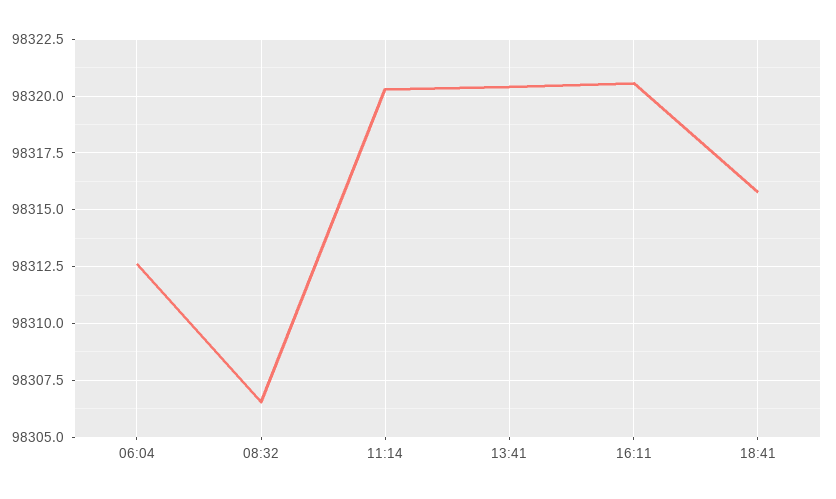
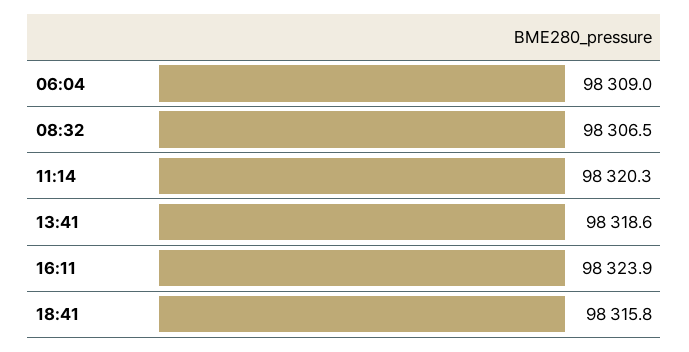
  {
-   "06:04": 98312.5,
+   "06:04": 98309,
    "08:32": 98306.5,
    "11:14": 98320.3,
-   "13:41": 98320.5,
+   "13:41": 98318.6,
-   "16:11": 98320.5,
+   "16:11": 98323.9,
    "18:41": 98315.8
  }

